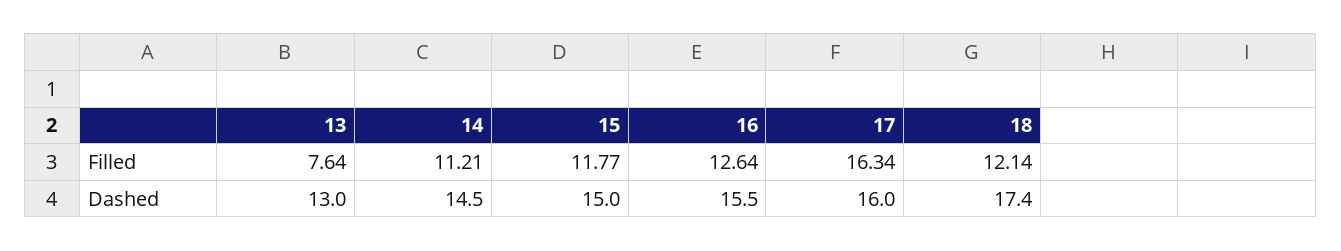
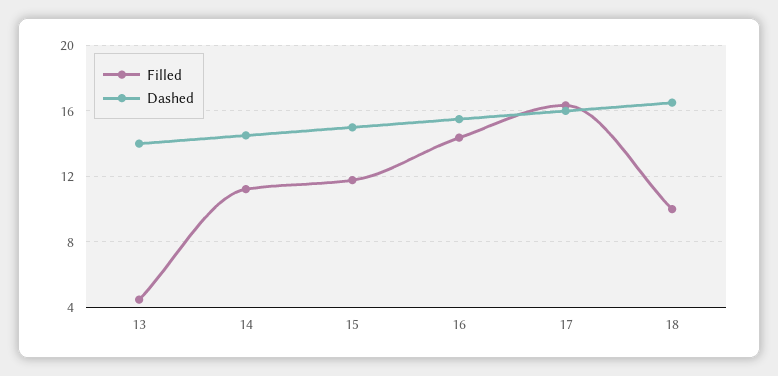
  {
    "Filled": {
-     "13": 7.64,
+     "13": 4.5,
      "14": 11.21,
      "15": 11.77,
-     "16": 12.64,
+     "16": 14.5,
      "17": 16.34,
-     "18": 12.14
+     "18": 10
    },
    "Dashed": {
-     "13": 13,
+     "13": 14,
      "14": 14.5,
      "15": 15,
      "16": 15.5,
      "17": 16,
-     "18": 17.4
+     "18": 16.5
    }
  }

